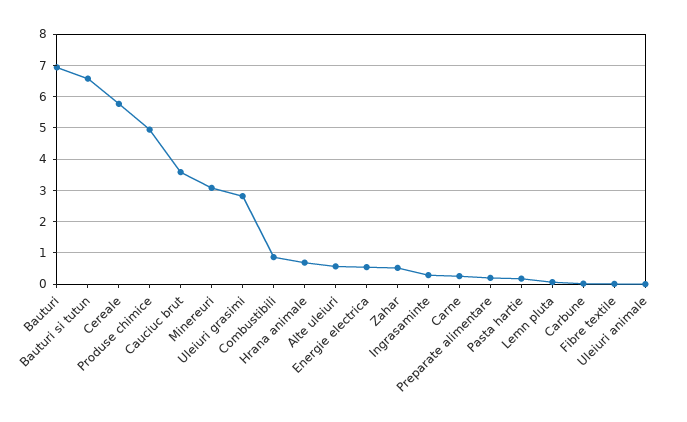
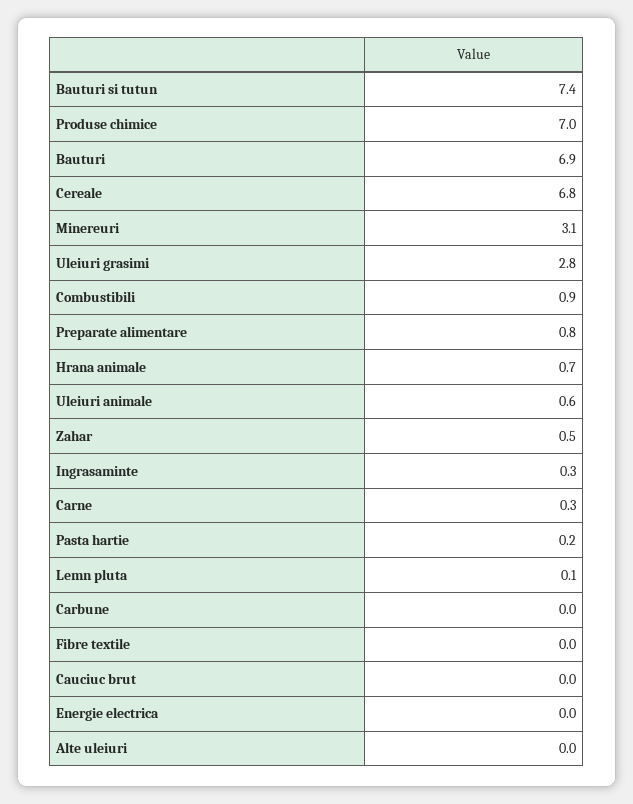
  {
    "Bauturi": 6.9,
-   "Bauturi si tutun": 6.6,
+   "Bauturi si tutun": 7.4,
-   "Cereale": 5.8,
+   "Cereale": 6.8,
-   "Produse chimice": 5,
+   "Produse chimice": 7,
-   "Cauciuc brut": 3.6,
+   "Cauciuc brut": 0,
    "Minereuri": 3.1,
    "Uleiuri grasimi": 2.8,
    "Combustibili": 0.9,
    "Hrana animale": 0.7,
-   "Alte uleiuri": 0.6,
+   "Alte uleiuri": 0,
-   "Energie electrica": 0.6,
+   "Energie electrica": 0,
    "Zahar": 0.5,
    "Ingrasaminte": 0.3,
    "Carne": 0.3,
-   "Preparate alimentare": 0.2,
+   "Preparate alimentare": 0.8,
    "Pasta hartie": 0.2,
    "Lemn pluta": 0.1,
    "Carbune": 0,
    "Fibre textile": 0,
-   "Uleiuri animale": 0
+   "Uleiuri animale": 0.6
  }

